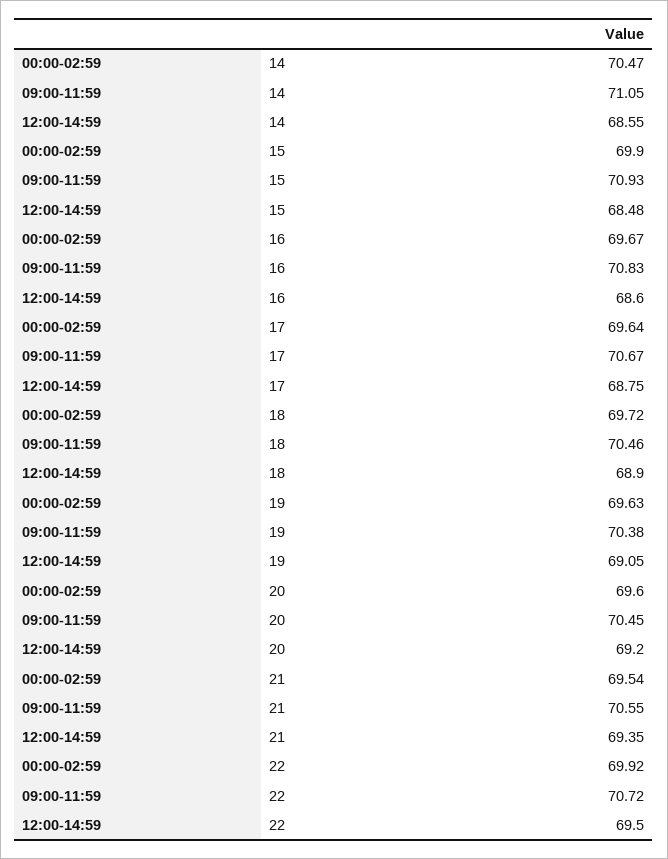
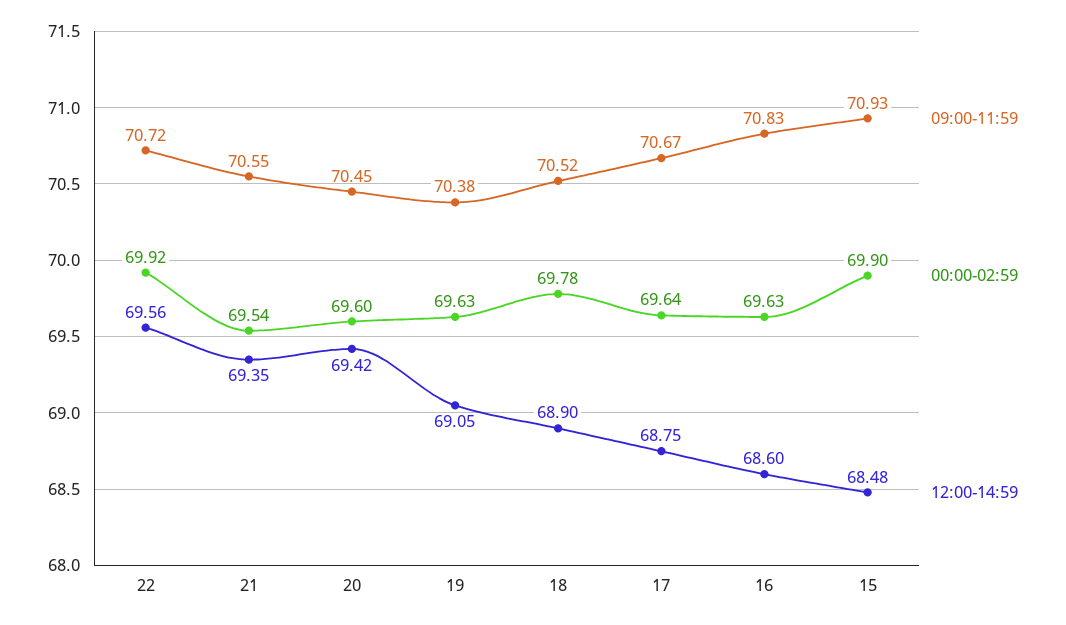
  {
    "00:00-02:59": {
-     "14": 70.47,
      "15": 69.9,
-     "16": 69.67,
+     "16": 69.63,
      "17": 69.64,
-     "18": 69.72,
+     "18": 69.78,
      "19": 69.63,
      "20": 69.6,
      "21": 69.54,
      "22": 69.92
    },
    "09:00-11:59": {
-     "14": 71.05,
      "15": 70.93,
      "16": 70.83,
      "17": 70.67,
-     "18": 70.46,
+     "18": 70.52,
      "19": 70.38,
      "20": 70.45,
      "21": 70.55,
      "22": 70.72
    },
    "12:00-14:59": {
-     "14": 68.55,
      "15": 68.48,
      "16": 68.6,
      "17": 68.75,
      "18": 68.9,
      "19": 69.05,
-     "20": 69.2,
+     "20": 69.42,
      "21": 69.35,
-     "22": 69.5
+     "22": 69.56
    }
  }

